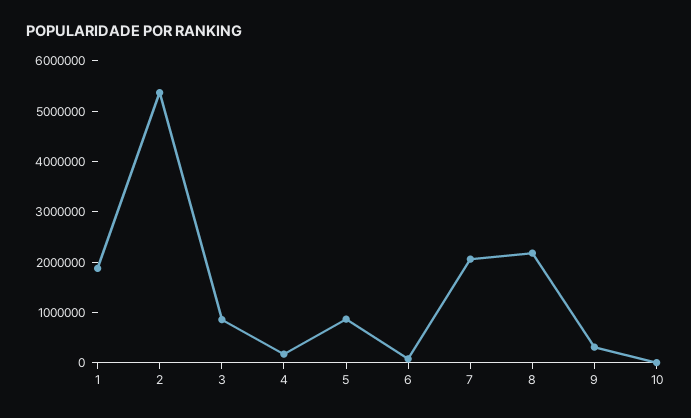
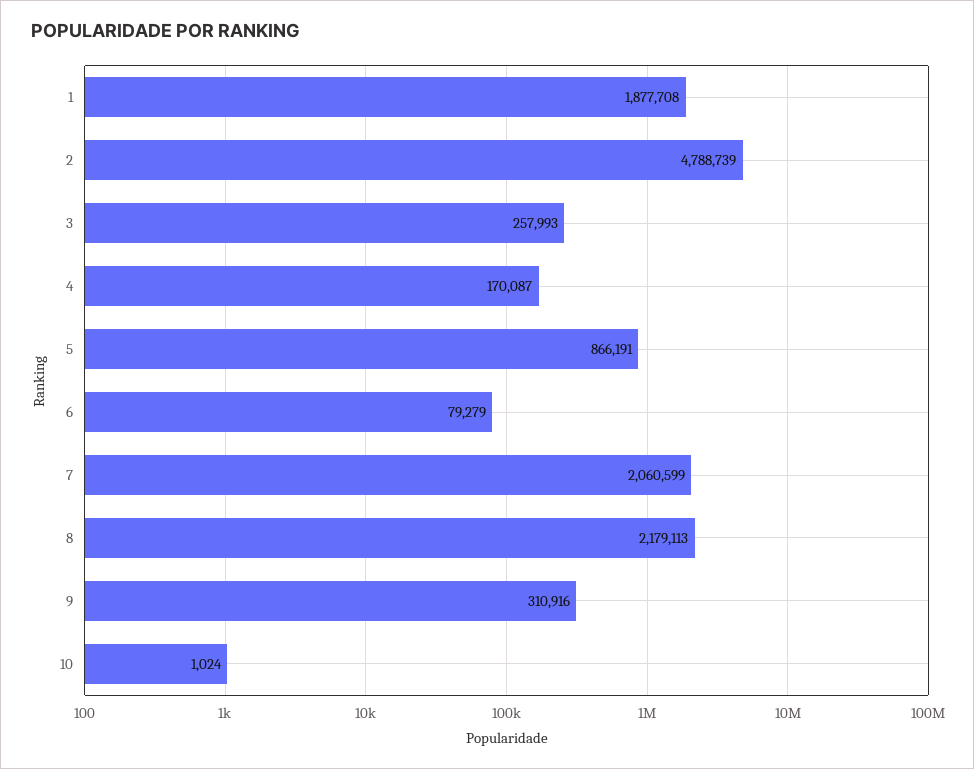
  {
    "1": 1877708,
-   "2": 5400000,
+   "2": 4788739,
-   "3": 800000,
+   "3": 257993,
    "4": 170087,
    "5": 866191,
    "6": 79279,
    "7": 2060599,
    "8": 2179113,
    "9": 310916,
    "10": 1024
  }

